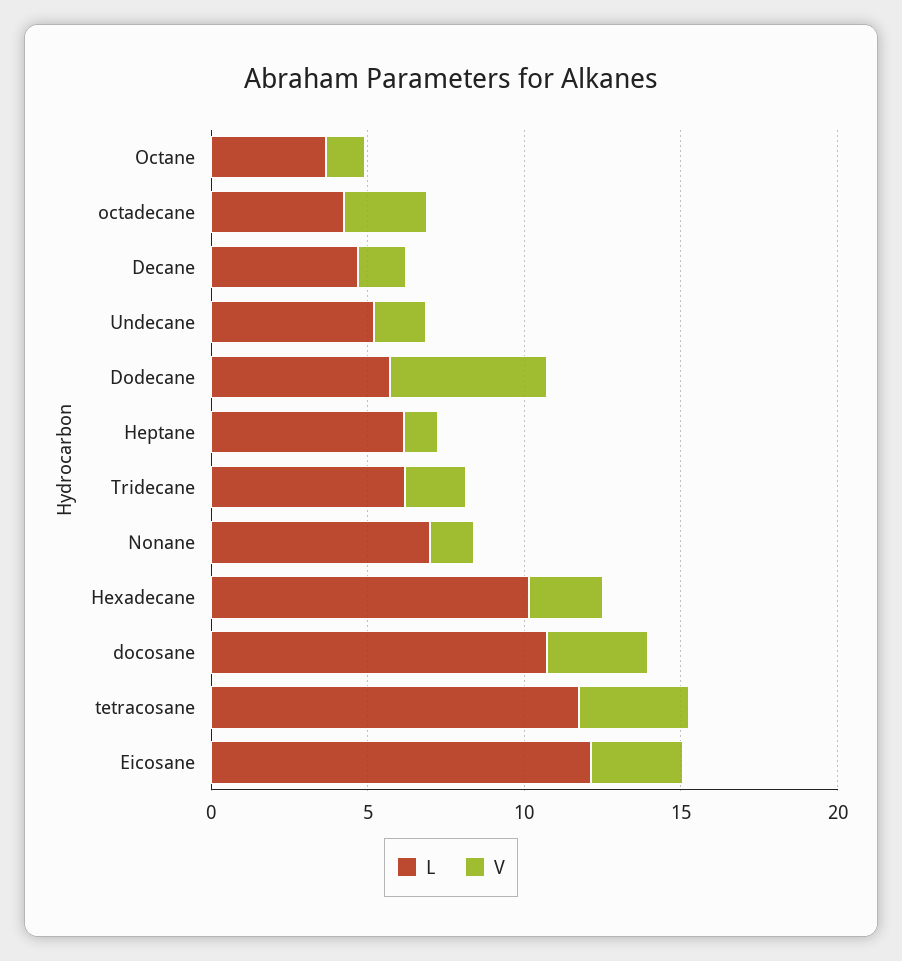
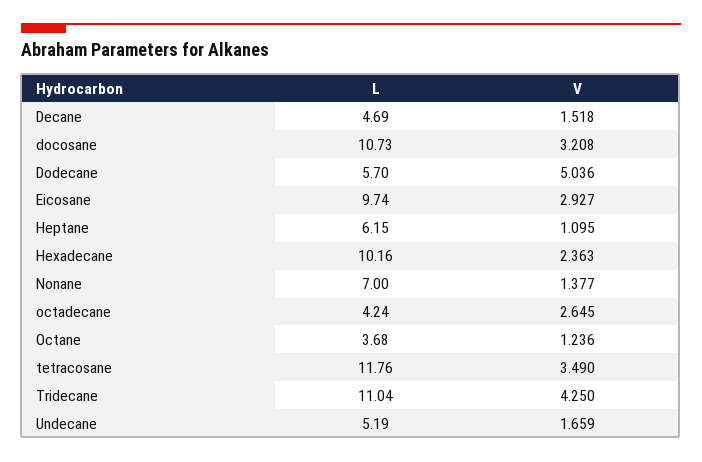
  {
    "L": {
      "Octane": 3.68,
      "octadecane": 4.24,
      "Decane": 4.69,
      "Undecane": 5.19,
      "Dodecane": 5.7,
      "Heptane": 6.15,
-     "Tridecane": 6,
+     "Tridecane": 11.04,
      "Nonane": 7,
      "Hexadecane": 10.16,
      "docosane": 10.73,
      "tetracosane": 11.76,
-     "Eicosane": 12
+     "Eicosane": 9.74
    },
    "V": {
      "Octane": 1.236,
      "octadecane": 2.645,
      "Decane": 1.518,
      "Undecane": 1.659,
      "Dodecane": 5.036,
      "Heptane": 1.095,
-     "Tridecane": 2,
+     "Tridecane": 4.25,
      "Nonane": 1.377,
      "Hexadecane": 2.363,
      "docosane": 3.208,
      "tetracosane": 3.49,
      "Eicosane": 2.927
    }
  }

